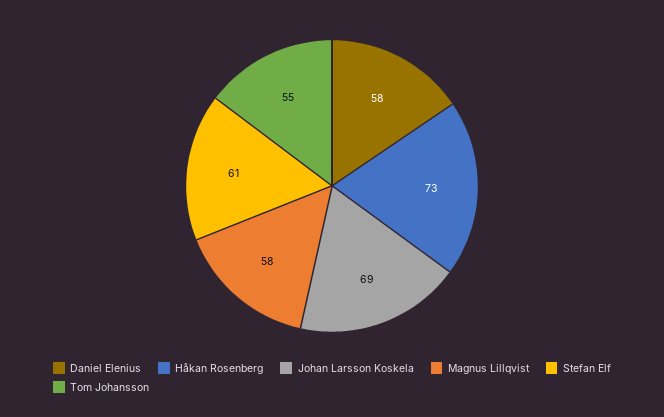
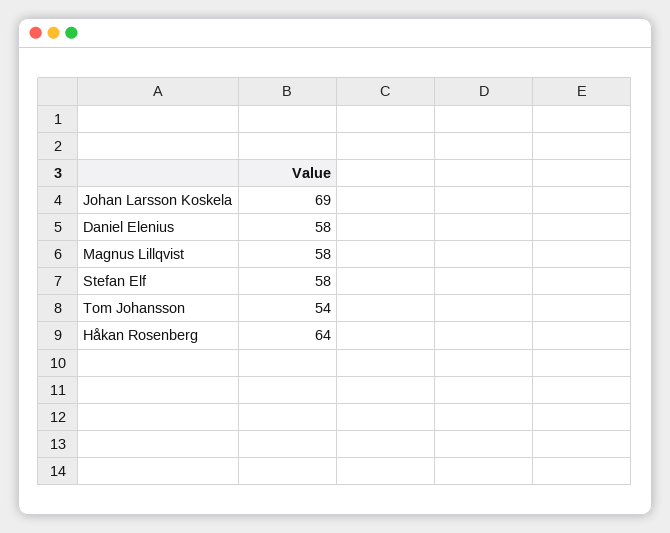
  {
    "Daniel Elenius": 58,
-   "Håkan Rosenberg": 73,
+   "Håkan Rosenberg": 64,
    "Johan Larsson Koskela": 69,
    "Magnus Lillqvist": 58,
-   "Stefan Elf": 61,
+   "Stefan Elf": 58,
-   "Tom Johansson": 55
+   "Tom Johansson": 54
  }

